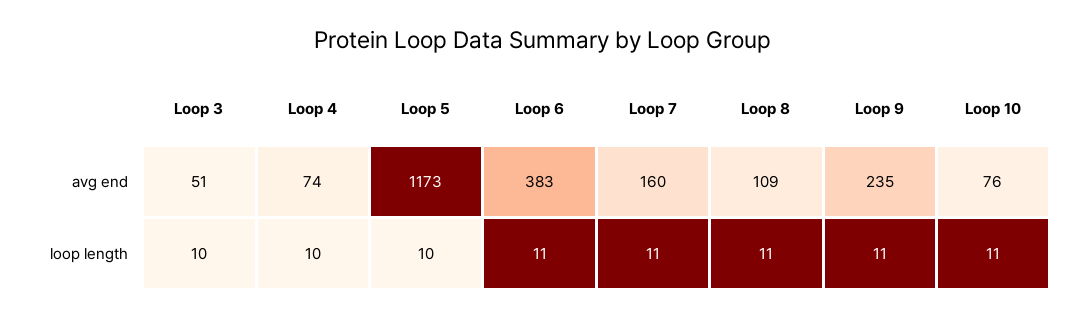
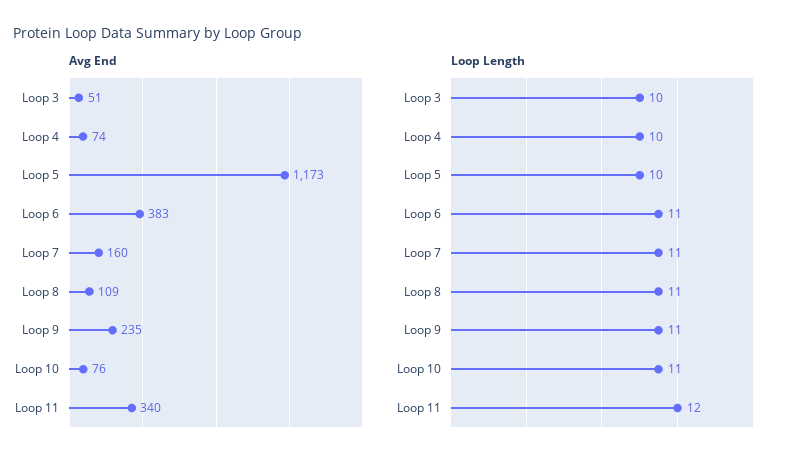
  {
    "avg end": {
      "Loop 3": 51,
      "Loop 4": 74,
      "Loop 5": 1173,
      "Loop 6": 383,
      "Loop 7": 160,
      "Loop 8": 109,
      "Loop 9": 235,
-     "Loop 10": 76
+     "Loop 10": 76,
+     "Loop 11": 340
    },
    "loop length": {
      "Loop 3": 10,
      "Loop 4": 10,
      "Loop 5": 10,
      "Loop 6": 11,
      "Loop 7": 11,
      "Loop 8": 11,
      "Loop 9": 11,
-     "Loop 10": 11
+     "Loop 10": 11,
+     "Loop 11": 12
    }
  }

